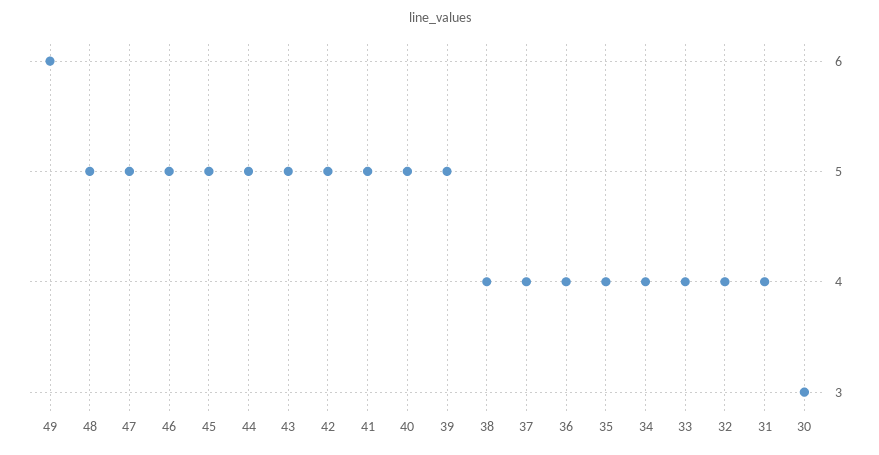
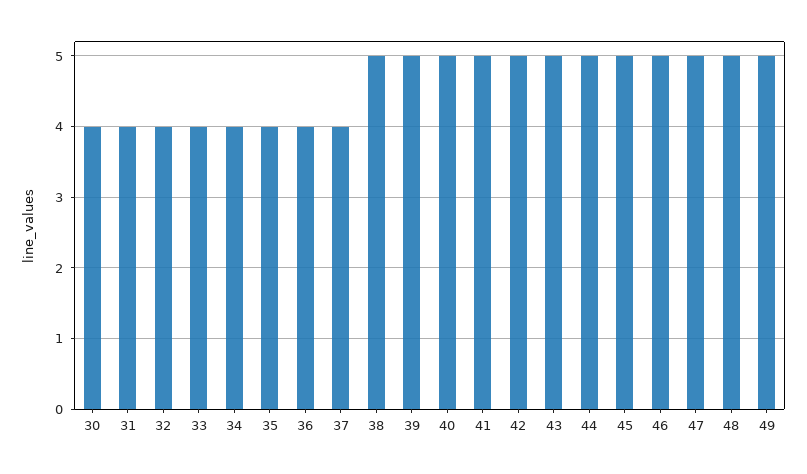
  {
-   "49": 6,
+   "49": 5,
    "48": 5,
    "47": 5,
    "46": 5,
    "45": 5,
    "44": 5,
    "43": 5,
    "42": 5,
    "41": 5,
    "40": 5,
    "39": 5,
-   "38": 4,
+   "38": 5,
    "37": 4,
    "36": 4,
    "35": 4,
    "34": 4,
    "33": 4,
    "32": 4,
    "31": 4,
-   "30": 3
+   "30": 4
  }

